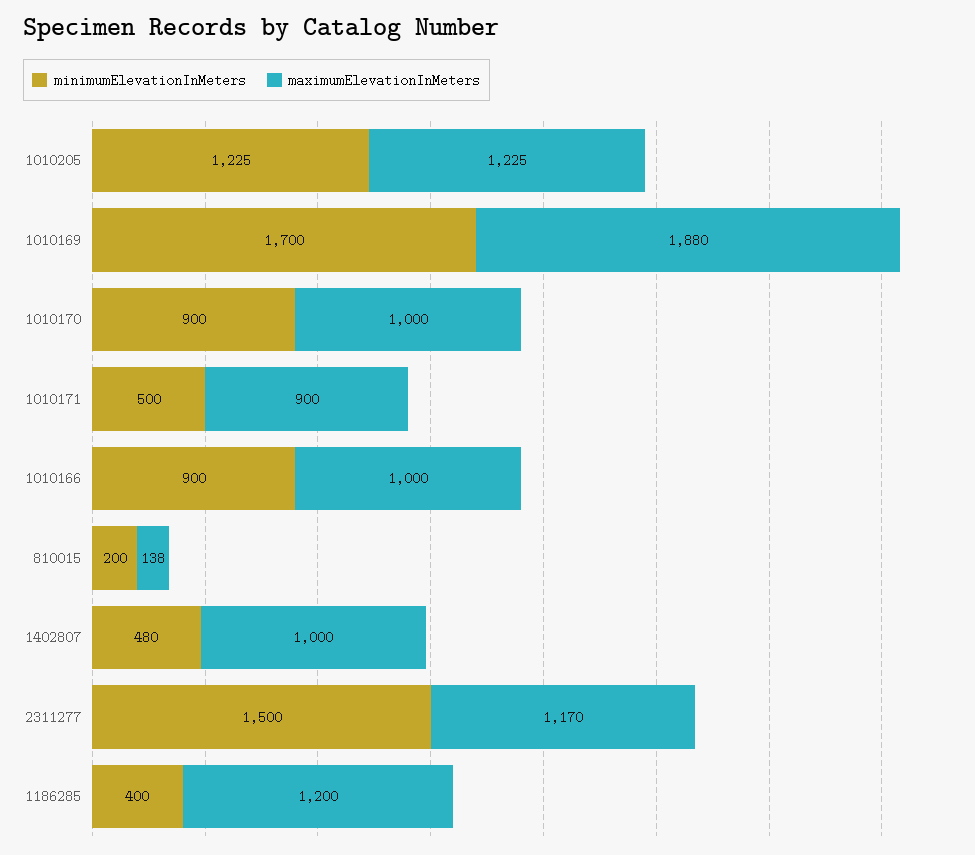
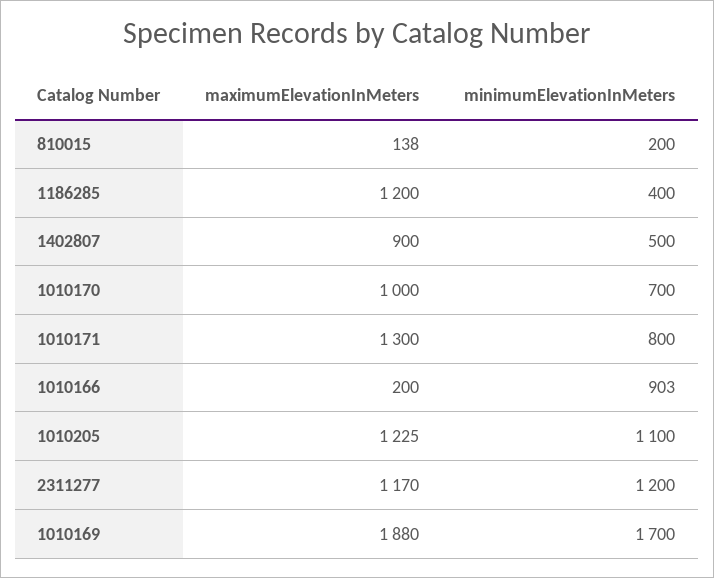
  {
    "minimumElevationInMeters": {
-     "1010205": 1225,
+     "1010205": 1100,
      "1010169": 1700,
-     "1010170": 900,
+     "1010170": 700,
-     "1010171": 500,
+     "1010171": 800,
-     "1010166": 900,
+     "1010166": 903,
      "810015": 200,
-     "1402807": 480,
+     "1402807": 500,
-     "2311277": 1500,
+     "2311277": 1200,
      "1186285": 400
    },
    "maximumElevationInMeters": {
      "1010205": 1225,
      "1010169": 1880,
      "1010170": 1000,
-     "1010171": 900,
+     "1010171": 1300,
-     "1010166": 1000,
+     "1010166": 200,
      "810015": 138,
-     "1402807": 1000,
+     "1402807": 900,
      "2311277": 1170,
      "1186285": 1200
    }
  }

